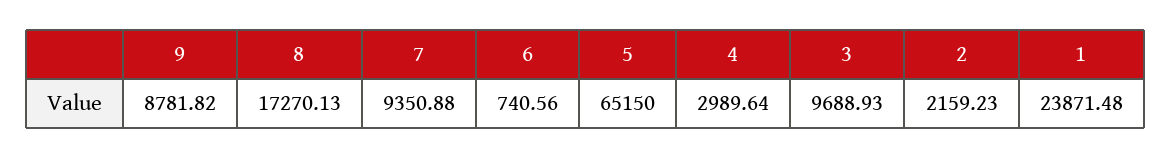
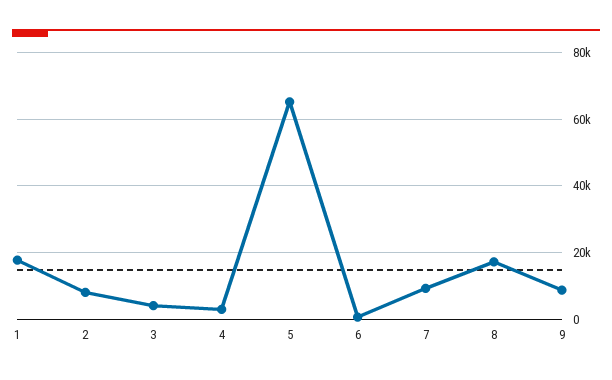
  {
    "9": 8781.82,
    "8": 17270.13,
    "7": 9350.88,
    "6": 740.56,
    "5": 65150,
    "4": 2989.64,
-   "3": 9688.93,
+   "3": 4000,
-   "2": 2159.23,
+   "2": 8000,
-   "1": 23871.48
+   "1": 18000
  }

